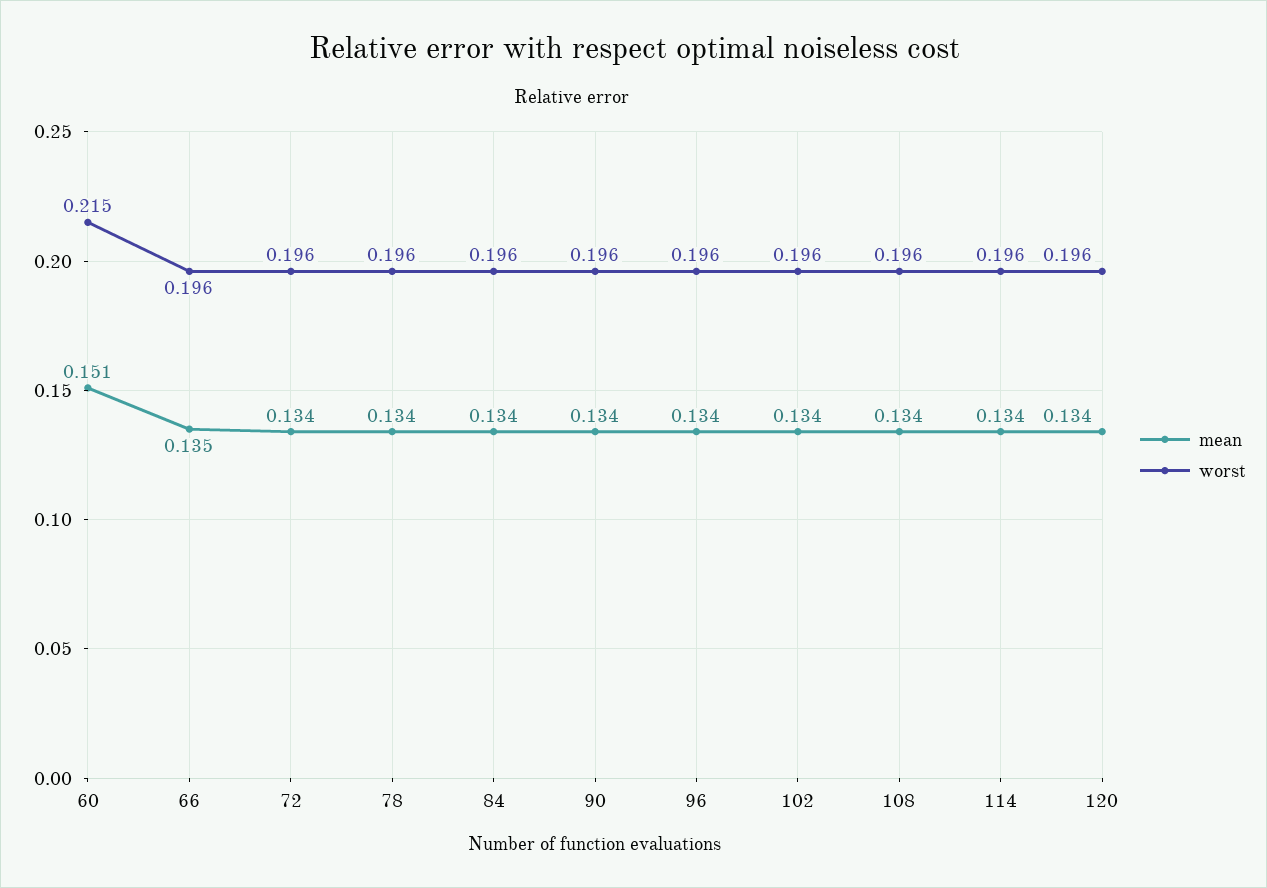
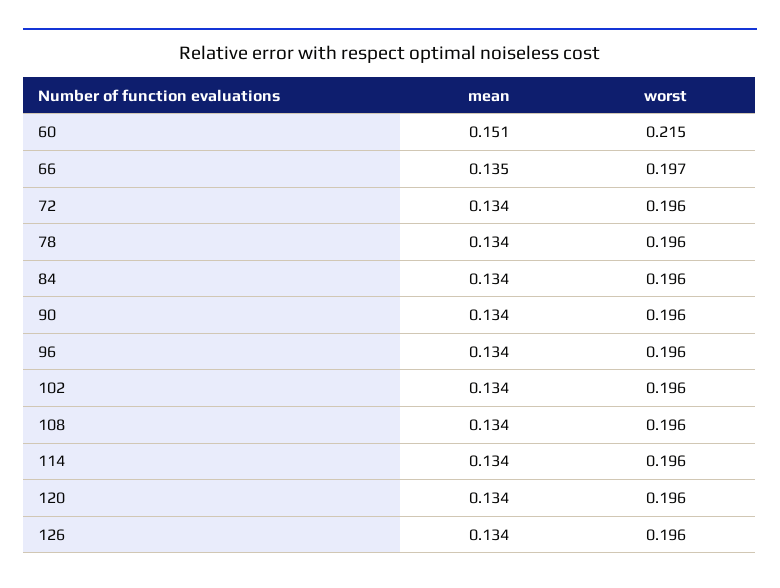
  {
    "mean": {
      "60": 0.151,
      "66": 0.135,
      "72": 0.134,
      "78": 0.134,
      "84": 0.134,
      "90": 0.134,
      "96": 0.134,
      "102": 0.134,
      "108": 0.134,
      "114": 0.134,
-     "120": 0.134
+     "120": 0.134,
+     "126": 0.134
    },
    "worst": {
      "60": 0.215,
-     "66": 0.196,
+     "66": 0.197,
      "72": 0.196,
      "78": 0.196,
      "84": 0.196,
      "90": 0.196,
      "96": 0.196,
      "102": 0.196,
      "108": 0.196,
      "114": 0.196,
-     "120": 0.196
+     "120": 0.196,
+     "126": 0.196
    }
  }

